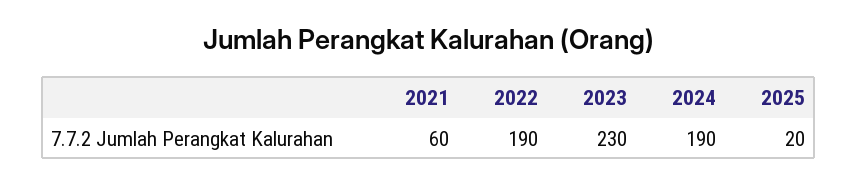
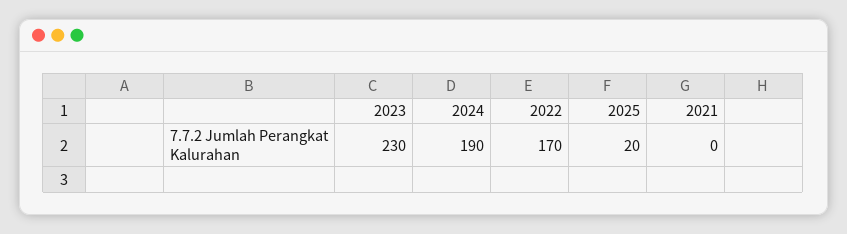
  {
-   "2021": 60,
+   "2021": 0,
-   "2022": 190,
+   "2022": 170,
    "2023": 230,
    "2024": 190,
    "2025": 20
  }

